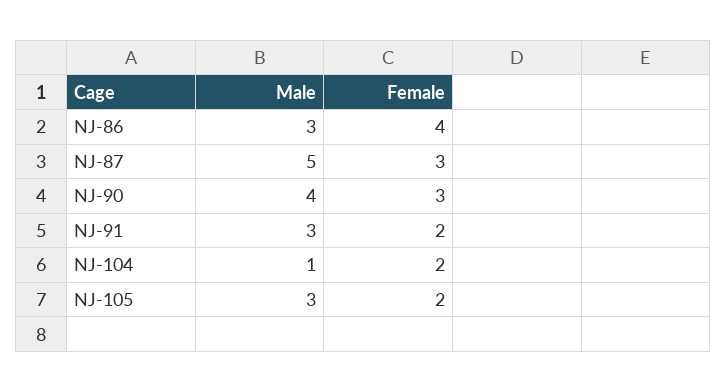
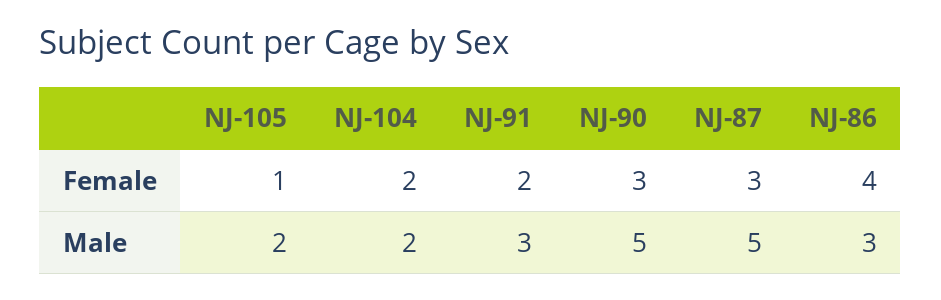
  {
    "Male": {
      "NJ-86": 3,
      "NJ-87": 5,
-     "NJ-90": 4,
+     "NJ-90": 5,
      "NJ-91": 3,
-     "NJ-104": 1,
+     "NJ-104": 2,
-     "NJ-105": 3
+     "NJ-105": 2
    },
    "Female": {
      "NJ-86": 4,
      "NJ-87": 3,
      "NJ-90": 3,
      "NJ-91": 2,
      "NJ-104": 2,
-     "NJ-105": 2
+     "NJ-105": 1
    }
  }

